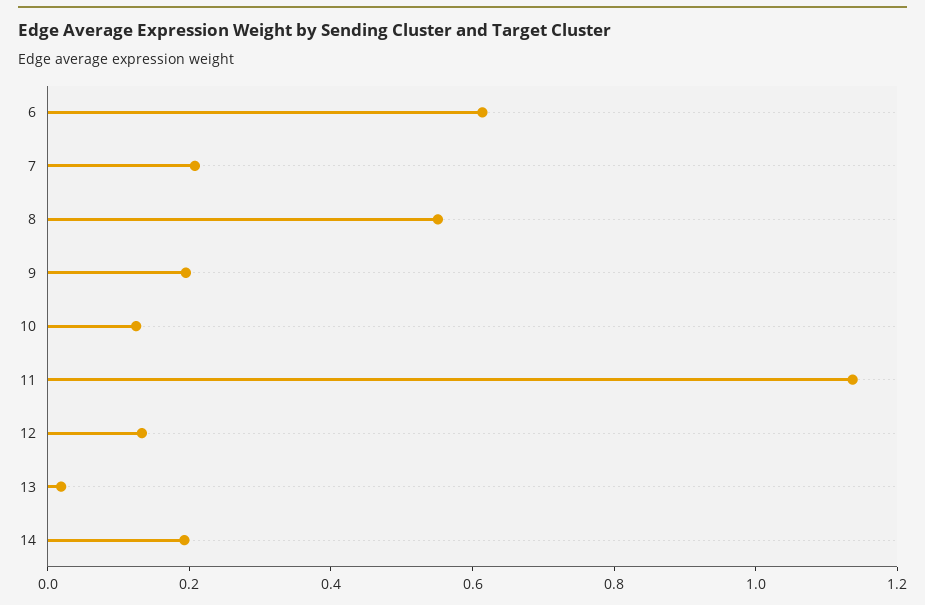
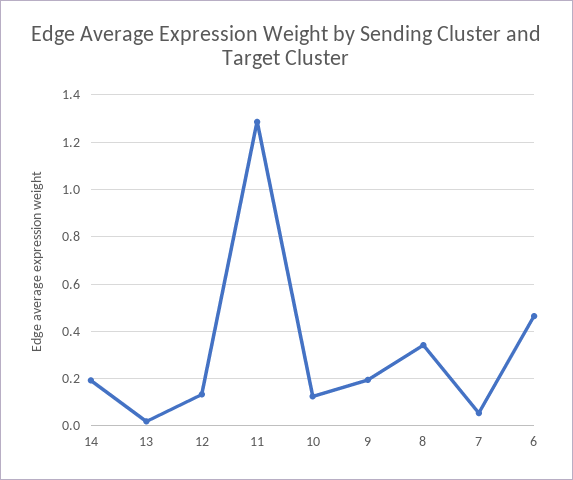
  {
-   "6": 0.6,
+   "6": 0.45,
-   "7": 0.2,
+   "7": 0.05,
-   "8": 0.55,
+   "8": 0.35,
    "9": 0.2,
    "10": 0.15,
-   "11": 1.15,
+   "11": 1.3,
    "12": 0.15,
    "13": 0,
    "14": 0.2
  }

